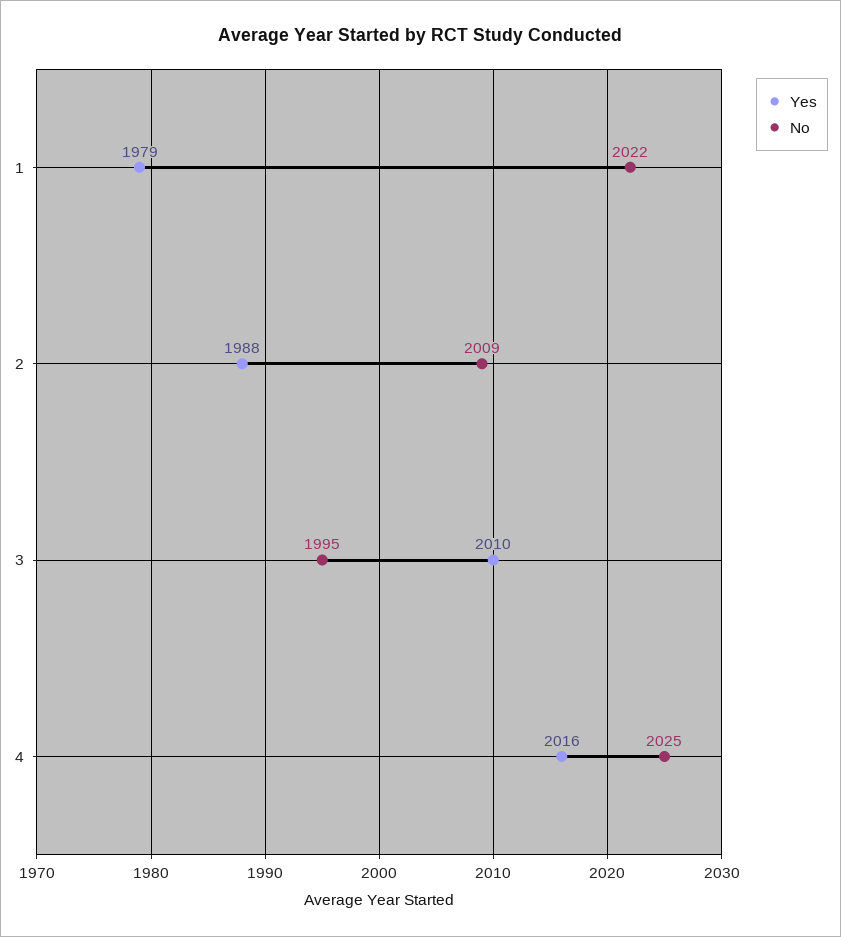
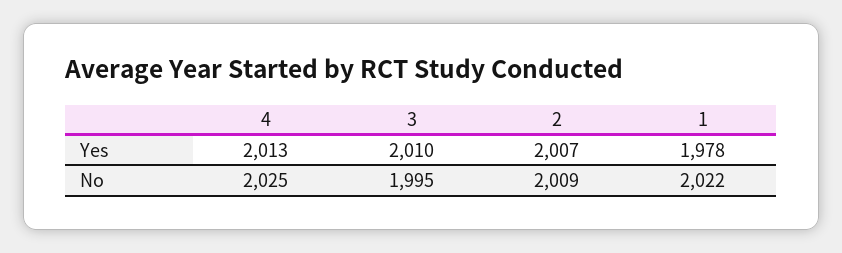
  {
    "Yes": {
-     "1": 1979,
+     "1": 1978,
-     "2": 1988,
+     "2": 2007,
      "3": 2010,
-     "4": 2016
+     "4": 2013
    },
    "No": {
      "1": 2022,
      "2": 2009,
      "3": 1995,
      "4": 2025
    }
  }

